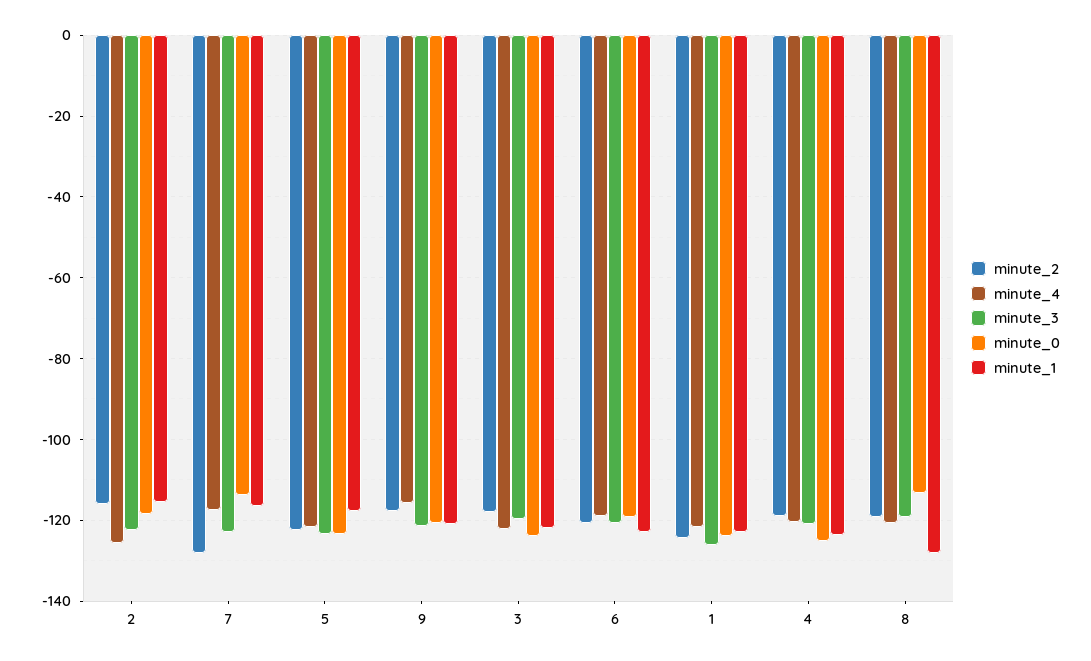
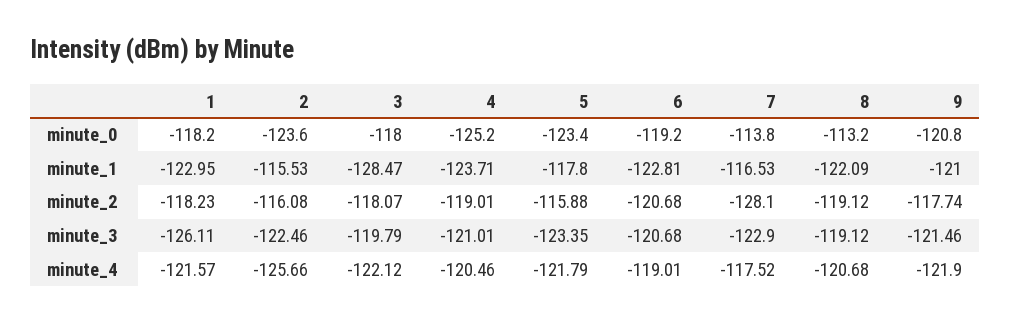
  {
    "minute_2": {
      "2": -116.08,
      "7": -128.1,
-     "5": -122,
+     "5": -115.88,
      "9": -117.74,
      "3": -118.07,
      "6": -120.68,
-     "1": -124,
+     "1": -118.23,
      "4": -119.01,
      "8": -119.12
    },
    "minute_4": {
      "2": -125.66,
      "7": -117.52,
      "5": -121.79,
-     "9": -116,
+     "9": -121.9,
      "3": -122.12,
      "6": -119.01,
      "1": -121.57,
      "4": -120.46,
      "8": -120.68
    },
    "minute_3": {
      "2": -122.46,
      "7": -122.9,
      "5": -123.35,
      "9": -121.46,
      "3": -119.79,
      "6": -120.68,
      "1": -126.11,
      "4": -121.01,
      "8": -119.12
    },
    "minute_0": {
-     "2": -118,
+     "2": -123.6,
      "7": -113.8,
      "5": -123.4,
      "9": -120.8,
-     "3": -124,
+     "3": -118,
      "6": -119.2,
-     "1": -124,
+     "1": -118.2,
      "4": -125.2,
      "8": -113.2
    },
    "minute_1": {
      "2": -115.53,
      "7": -116.53,
      "5": -117.8,
      "9": -121,
-     "3": -122,
+     "3": -128.47,
      "6": -122.81,
      "1": -122.95,
      "4": -123.71,
-     "8": -128
+     "8": -122.09
    }
  }

